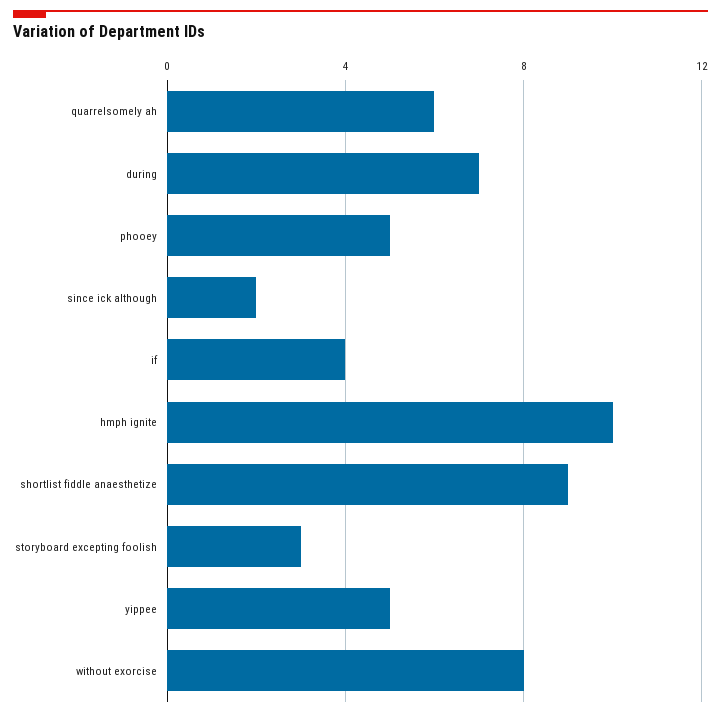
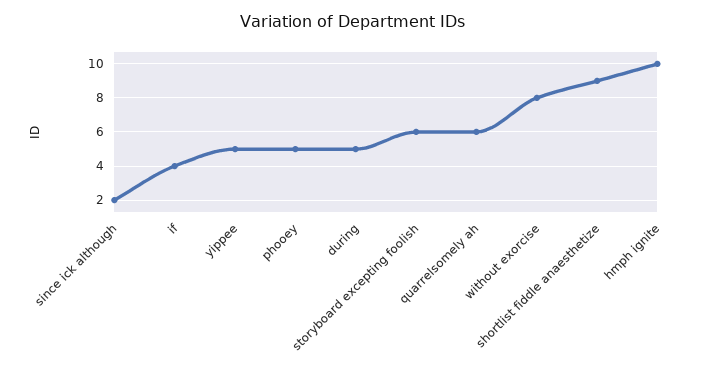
  {
    "quarrelsomely ah": 6,
-   "during": 7,
+   "during": 5,
    "phooey": 5,
    "since ick although": 2,
    "if": 4,
    "hmph ignite": 10,
    "shortlist fiddle anaesthetize": 9,
-   "storyboard excepting foolish": 3,
+   "storyboard excepting foolish": 6,
    "yippee": 5,
    "without exorcise": 8
  }

